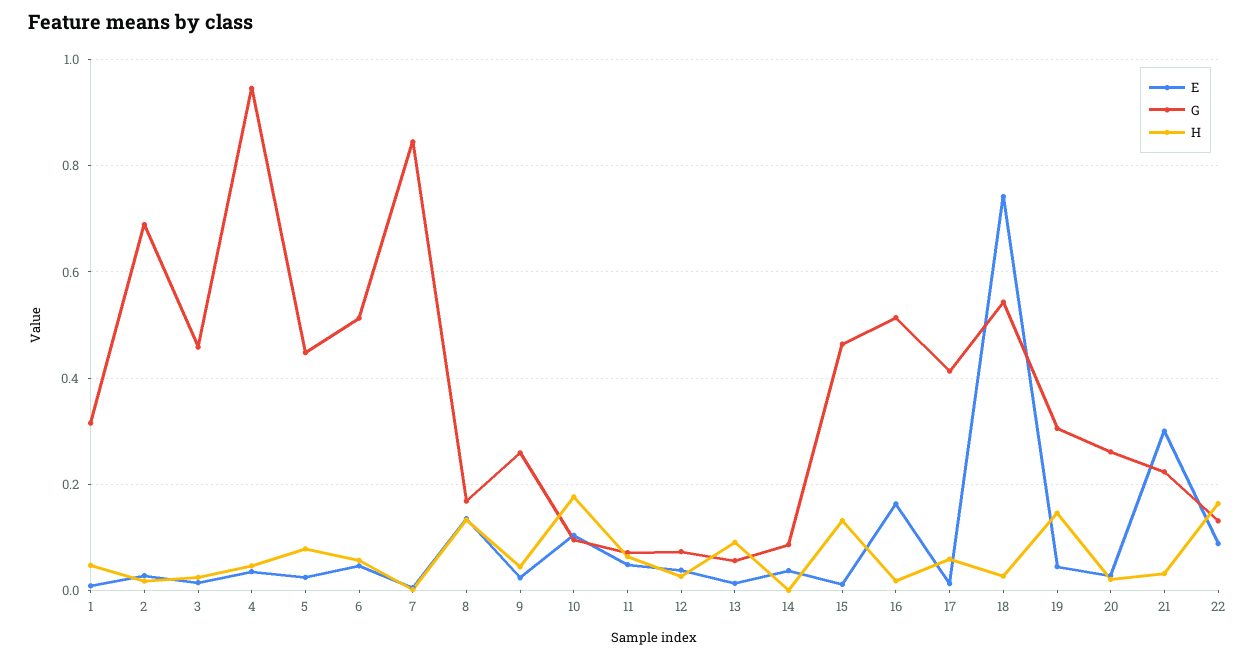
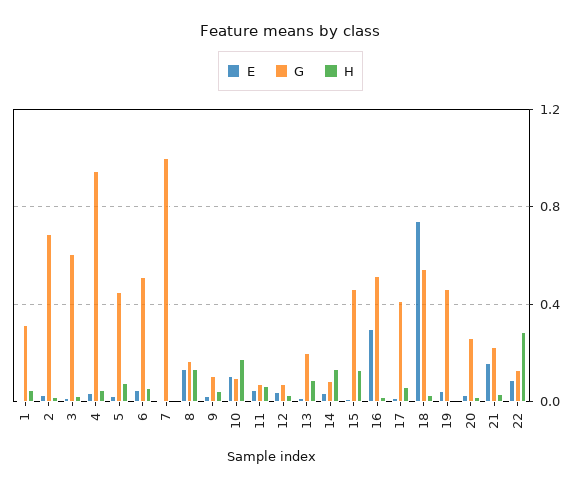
  {
    "E": {
      "1": 0,
      "2": 0.02,
      "3": 0.02,
      "4": 0.04,
      "5": 0.02,
      "6": 0.04,
      "7": 0,
      "8": 0.14,
      "9": 0.02,
      "10": 0.1,
      "11": 0.04,
      "12": 0.04,
      "13": 0.02,
      "14": 0.04,
      "15": 0.02,
-     "16": 0.16,
+     "16": 0.3,
      "17": 0.02,
      "18": 0.74,
      "19": 0.04,
      "20": 0.02,
-     "21": 0.3,
+     "21": 0.15,
      "22": 0.08
    },
    "G": {
      "1": 0.32,
      "2": 0.68,
-     "3": 0.46,
+     "3": 0.6,
      "4": 0.94,
      "5": 0.44,
      "6": 0.52,
-     "7": 0.84,
+     "7": 1,
      "8": 0.16,
-     "9": 0.26,
+     "9": 0.1,
      "10": 0.1,
      "11": 0.08,
      "12": 0.08,
-     "13": 0.06,
+     "13": 0.2,
      "14": 0.08,
      "15": 0.46,
      "16": 0.52,
      "17": 0.42,
      "18": 0.54,
-     "19": 0.3,
+     "19": 0.45,
      "20": 0.26,
      "21": 0.22,
      "22": 0.14
    },
    "H": {
      "1": 0.04,
      "2": 0.02,
      "3": 0.02,
      "4": 0.04,
      "5": 0.08,
      "6": 0.06,
      "7": 0,
      "8": 0.14,
      "9": 0.04,
      "10": 0.18,
      "11": 0.06,
      "12": 0.02,
      "13": 0.1,
-     "14": 0,
+     "14": 0.15,
      "15": 0.14,
      "16": 0.02,
      "17": 0.06,
      "18": 0.02,
-     "19": 0.14,
+     "19": 0,
      "20": 0.02,
      "21": 0.04,
-     "22": 0.16
+     "22": 0.3
    }
  }

